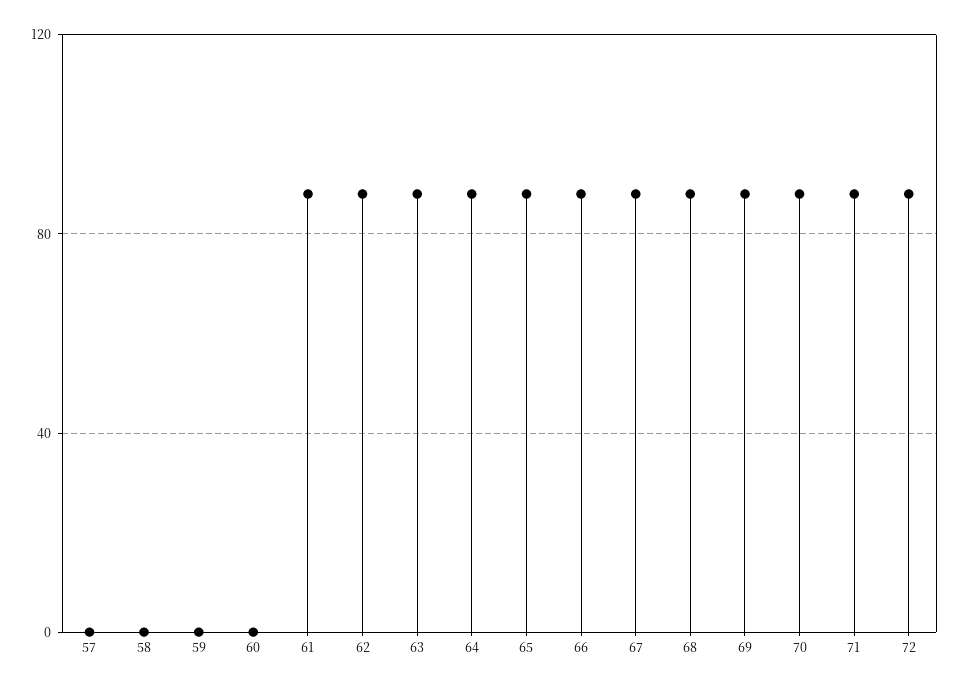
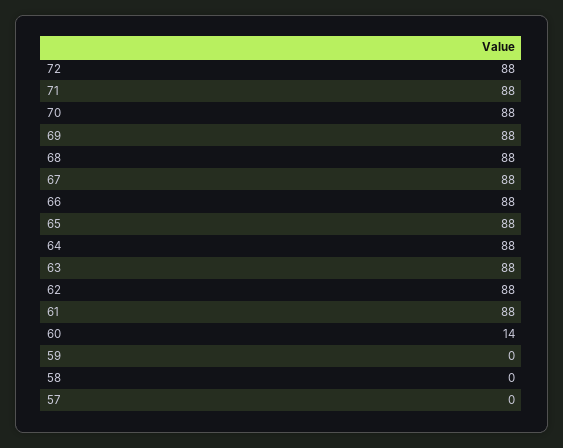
  {
    "57": 0,
    "58": 0,
    "59": 0,
-   "60": 0,
+   "60": 14,
    "61": 88,
    "62": 88,
    "63": 88,
    "64": 88,
    "65": 88,
    "66": 88,
    "67": 88,
    "68": 88,
    "69": 88,
    "70": 88,
    "71": 88,
    "72": 88
  }

